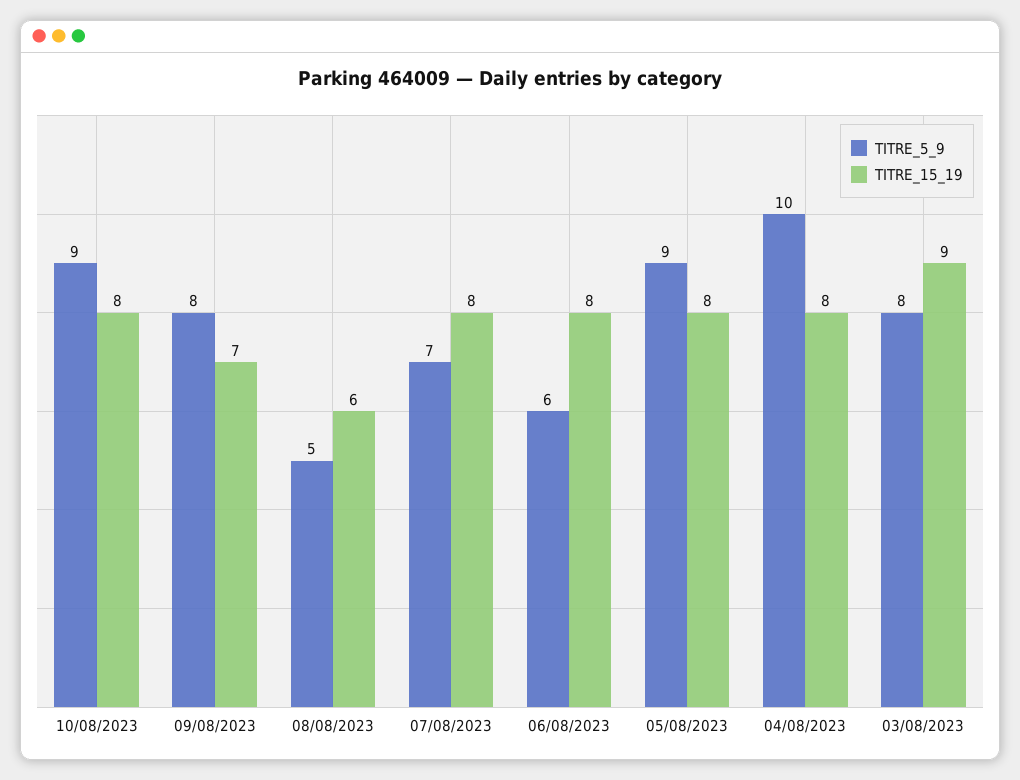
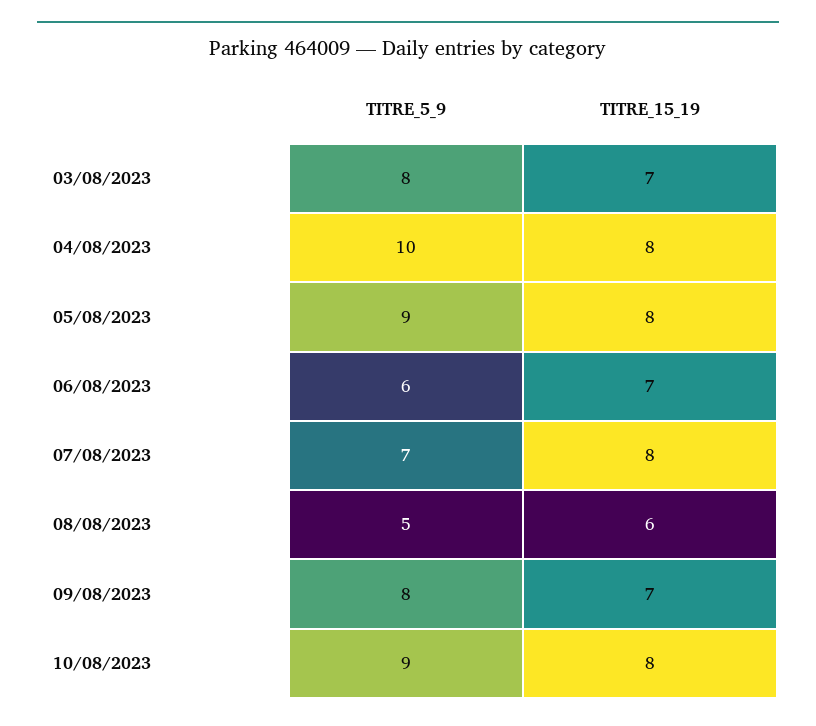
  {
    "TITRE_5_9": {
      "10/08/2023": 9,
      "09/08/2023": 8,
      "08/08/2023": 5,
      "07/08/2023": 7,
      "06/08/2023": 6,
      "05/08/2023": 9,
      "04/08/2023": 10,
      "03/08/2023": 8
    },
    "TITRE_15_19": {
      "10/08/2023": 8,
      "09/08/2023": 7,
      "08/08/2023": 6,
      "07/08/2023": 8,
-     "06/08/2023": 8,
+     "06/08/2023": 7,
      "05/08/2023": 8,
      "04/08/2023": 8,
-     "03/08/2023": 9
+     "03/08/2023": 7
    }
  }

